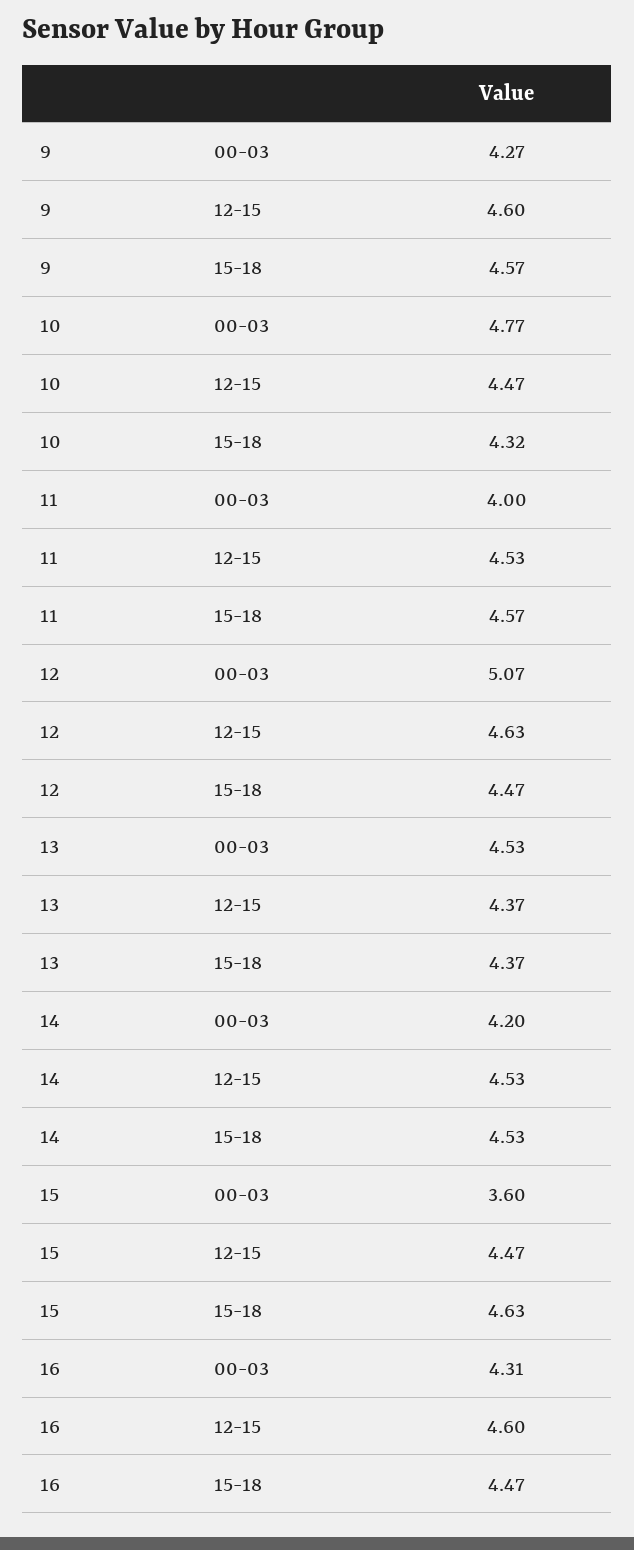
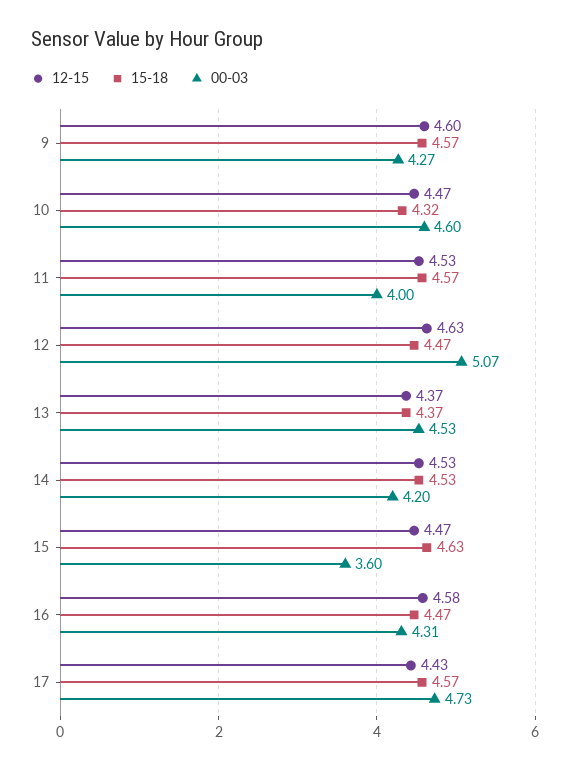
  {
    "00-03": {
      "9": 4.27,
-     "10": 4.77,
+     "10": 4.6,
      "11": 4,
      "12": 5.07,
      "13": 4.53,
      "14": 4.2,
      "15": 3.6,
-     "16": 4.31
+     "16": 4.31,
+     "17": 4.73
    },
    "12-15": {
      "9": 4.6,
      "10": 4.47,
      "11": 4.53,
      "12": 4.63,
      "13": 4.37,
      "14": 4.53,
      "15": 4.47,
-     "16": 4.6
+     "16": 4.58,
+     "17": 4.43
    },
    "15-18": {
      "9": 4.57,
      "10": 4.32,
      "11": 4.57,
      "12": 4.47,
      "13": 4.37,
      "14": 4.53,
      "15": 4.63,
-     "16": 4.47
+     "16": 4.47,
+     "17": 4.57
    }
  }

